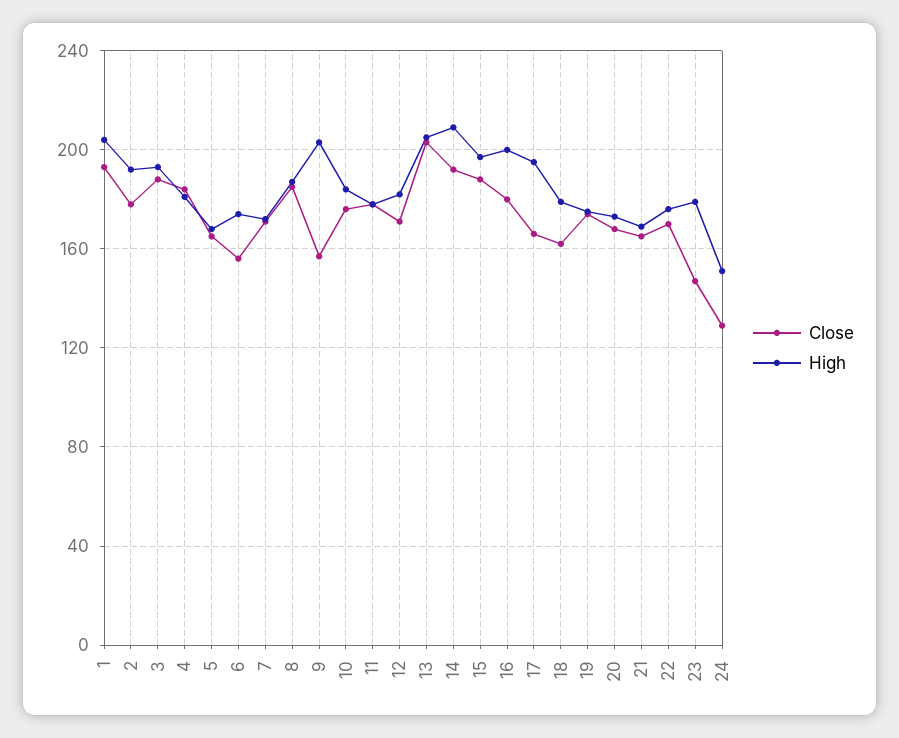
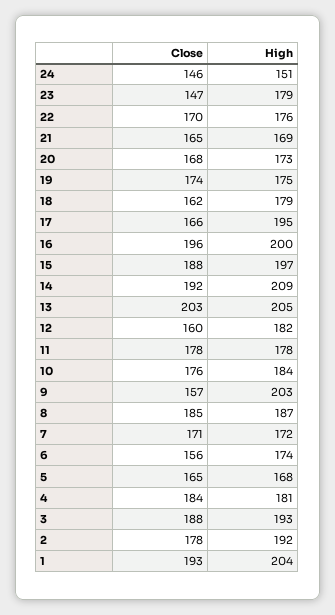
  {
    "Close": {
      "1": 193,
      "2": 178,
      "3": 188,
      "4": 184,
      "5": 165,
      "6": 156,
      "7": 171,
      "8": 185,
      "9": 157,
      "10": 176,
      "11": 178,
-     "12": 170,
+     "12": 160,
      "13": 203,
      "14": 192,
      "15": 188,
-     "16": 180,
+     "16": 196,
      "17": 166,
      "18": 162,
      "19": 174,
      "20": 168,
      "21": 165,
      "22": 170,
      "23": 147,
-     "24": 130
+     "24": 146
    },
    "High": {
      "1": 204,
      "2": 192,
      "3": 193,
      "4": 181,
      "5": 168,
      "6": 174,
      "7": 172,
      "8": 187,
      "9": 203,
      "10": 184,
      "11": 178,
      "12": 182,
      "13": 205,
      "14": 209,
      "15": 197,
      "16": 200,
      "17": 195,
      "18": 179,
      "19": 175,
      "20": 173,
      "21": 169,
      "22": 176,
      "23": 179,
      "24": 151
    }
  }

